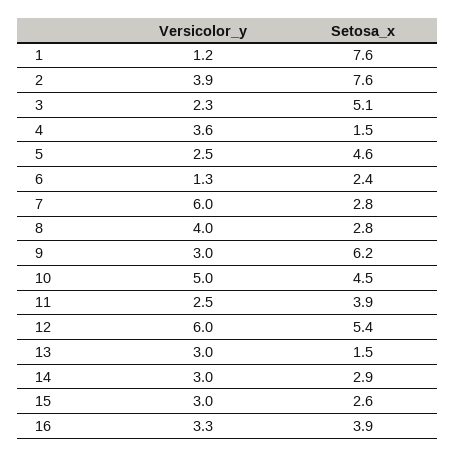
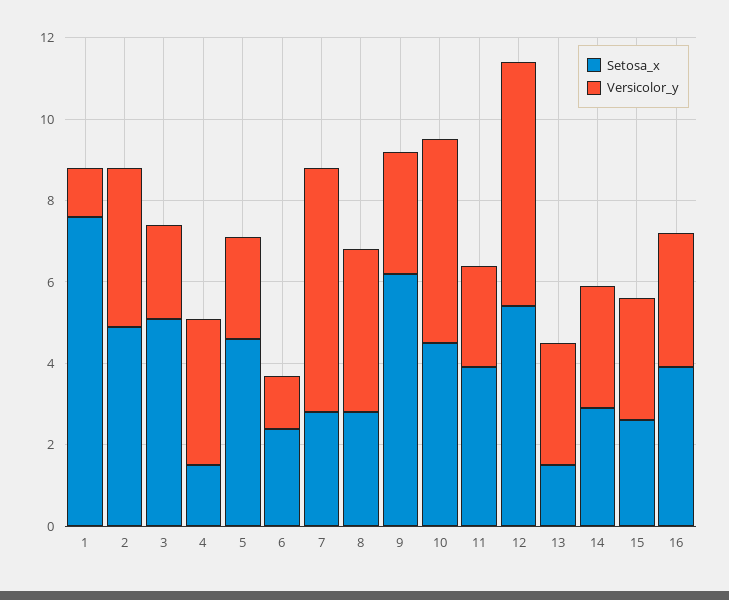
  {
    "Versicolor_y": {
      "1": 1.2,
      "2": 3.9,
      "3": 2.3,
      "4": 3.6,
      "5": 2.5,
      "6": 1.3,
      "7": 6,
      "8": 4,
      "9": 3,
      "10": 5,
      "11": 2.5,
      "12": 6,
      "13": 3,
      "14": 3,
      "15": 3,
      "16": 3.3
    },
    "Setosa_x": {
      "1": 7.6,
-     "2": 7.6,
+     "2": 5,
      "3": 5.1,
      "4": 1.5,
      "5": 4.6,
      "6": 2.4,
      "7": 2.8,
      "8": 2.8,
      "9": 6.2,
      "10": 4.5,
      "11": 3.9,
      "12": 5.4,
      "13": 1.5,
      "14": 2.9,
      "15": 2.6,
      "16": 3.9
    }
  }

